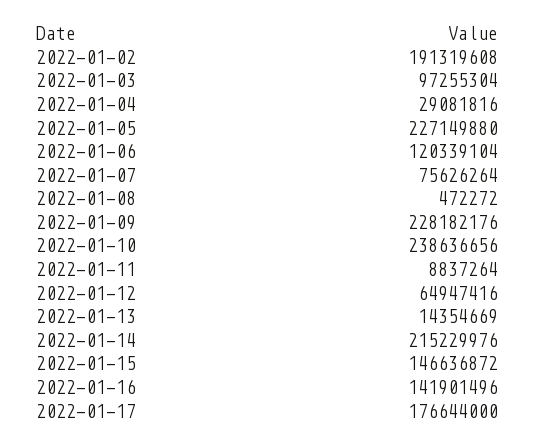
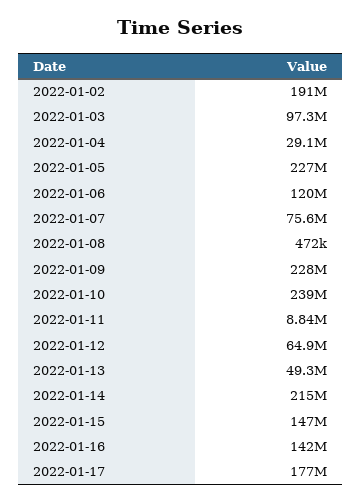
  {
    "2022-01-02": 191319608,
    "2022-01-03": 97255304,
    "2022-01-04": 29081816,
    "2022-01-05": 227149880,
    "2022-01-06": 120339104,
    "2022-01-07": 75626264,
    "2022-01-08": 472272,
    "2022-01-09": 228182176,
    "2022-01-10": 238636656,
    "2022-01-11": 8837264,
    "2022-01-12": 64947416,
-   "2022-01-13": 14354669,
+   "2022-01-13": 49300000,
    "2022-01-14": 215229976,
    "2022-01-15": 146636872,
    "2022-01-16": 141901496,
    "2022-01-17": 176644000
  }

